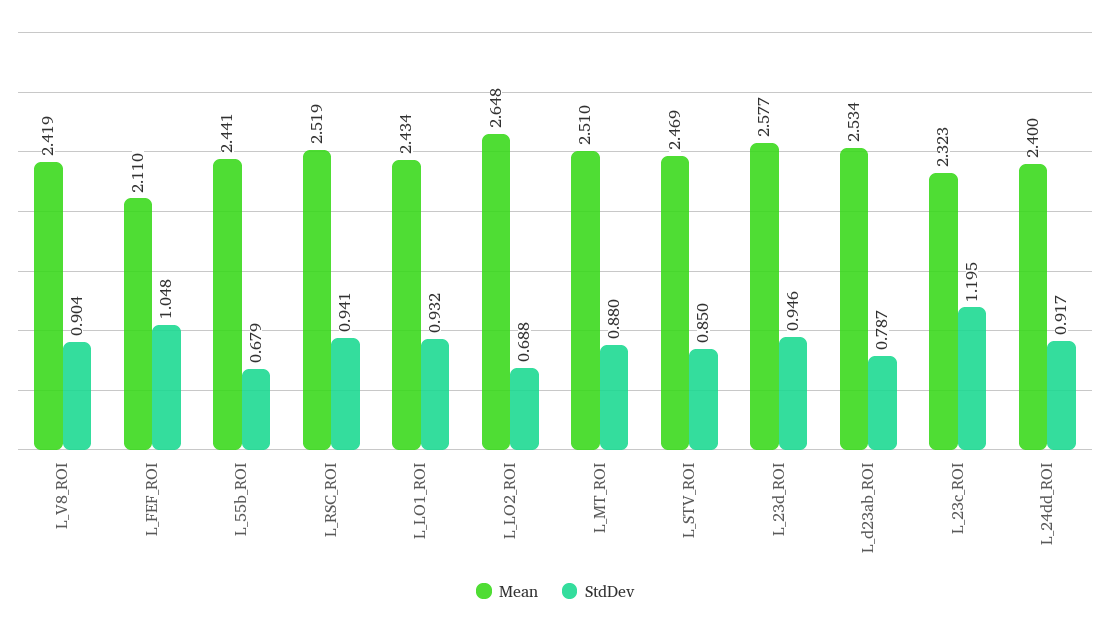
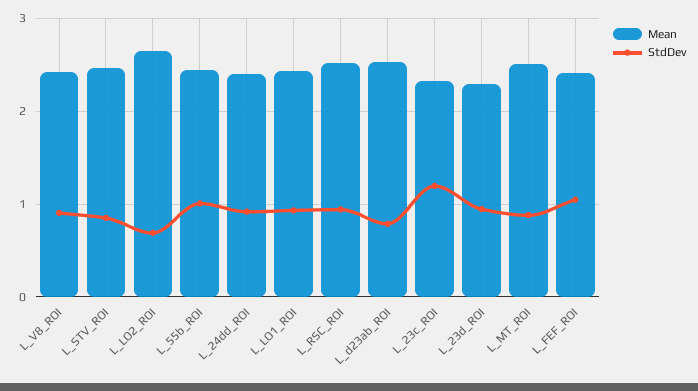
  {
    "Mean": {
      "L_V8_ROI": 2.419,
-     "L_FEF_ROI": 2.11,
+     "L_FEF_ROI": 2.4,
      "L_55b_ROI": 2.441,
      "L_RSC_ROI": 2.519,
      "L_LO1_ROI": 2.434,
      "L_LO2_ROI": 2.648,
      "L_MT_ROI": 2.51,
      "L_STV_ROI": 2.469,
-     "L_23d_ROI": 2.577,
+     "L_23d_ROI": 2.3,
      "L_d23ab_ROI": 2.534,
      "L_23c_ROI": 2.323,
      "L_24dd_ROI": 2.4
    },
    "StdDev": {
      "L_V8_ROI": 0.904,
      "L_FEF_ROI": 1.048,
-     "L_55b_ROI": 0.679,
+     "L_55b_ROI": 1,
      "L_RSC_ROI": 0.941,
      "L_LO1_ROI": 0.932,
      "L_LO2_ROI": 0.688,
      "L_MT_ROI": 0.88,
      "L_STV_ROI": 0.85,
      "L_23d_ROI": 0.946,
      "L_d23ab_ROI": 0.787,
      "L_23c_ROI": 1.195,
      "L_24dd_ROI": 0.917
    }
  }

